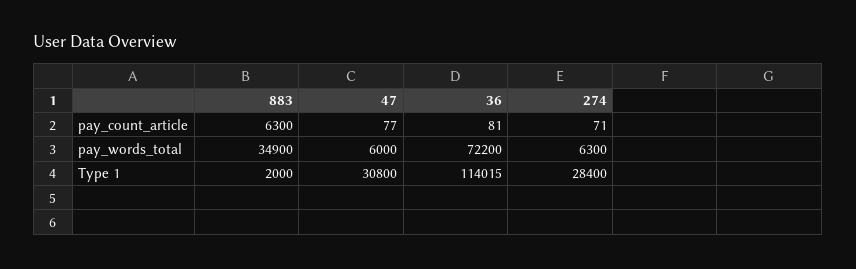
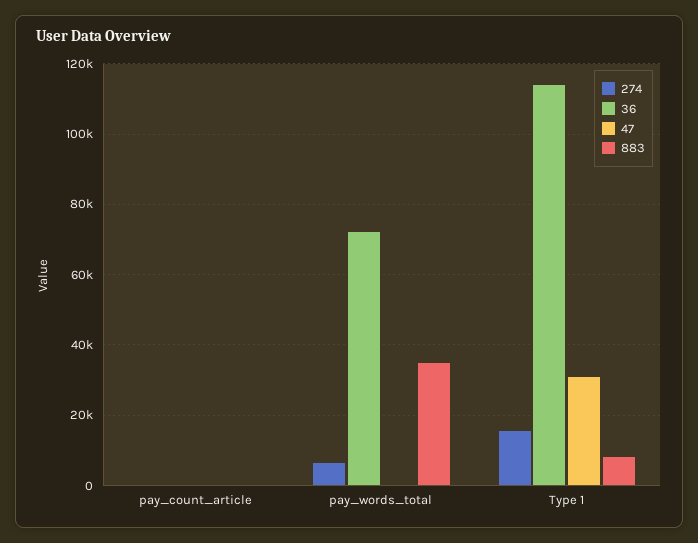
  {
    "883": {
-     "pay_count_article": 6300,
+     "pay_count_article": 0,
      "pay_words_total": 34900,
-     "Type 1": 2000
+     "Type 1": 8000
    },
    "47": {
      "pay_count_article": 77,
-     "pay_words_total": 6000,
+     "pay_words_total": 0,
      "Type 1": 30800
    },
    "36": {
      "pay_count_article": 81,
      "pay_words_total": 72200,
      "Type 1": 114015
    },
    "274": {
      "pay_count_article": 71,
      "pay_words_total": 6300,
-     "Type 1": 28400
+     "Type 1": 16000
    }
  }

